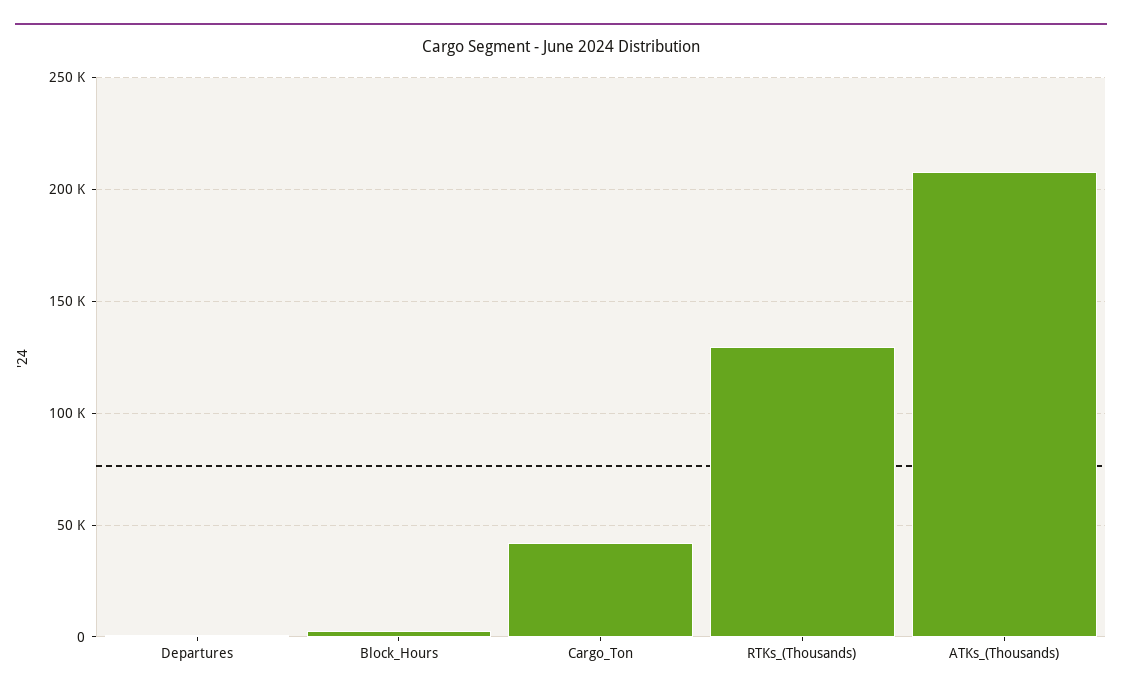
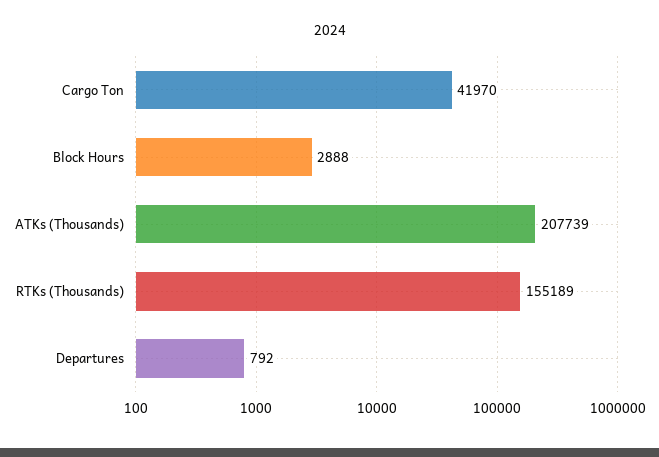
  {
    "Departures": 792,
    "Block_Hours": 2888,
    "Cargo_Ton": 41970,
-   "RTKs_(Thousands)": 130000,
+   "RTKs_(Thousands)": 155189,
    "ATKs_(Thousands)": 207739
  }

